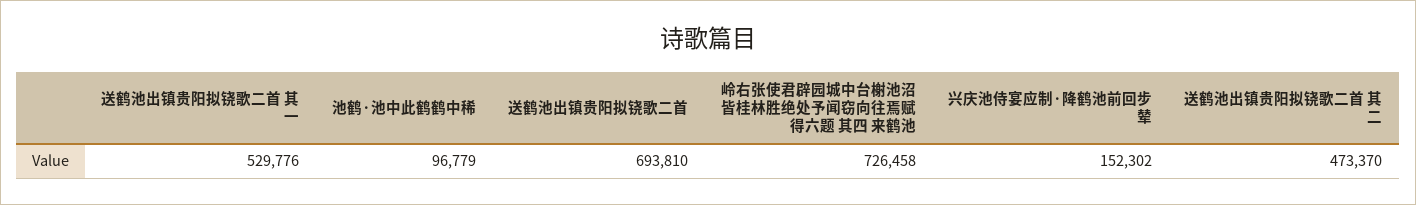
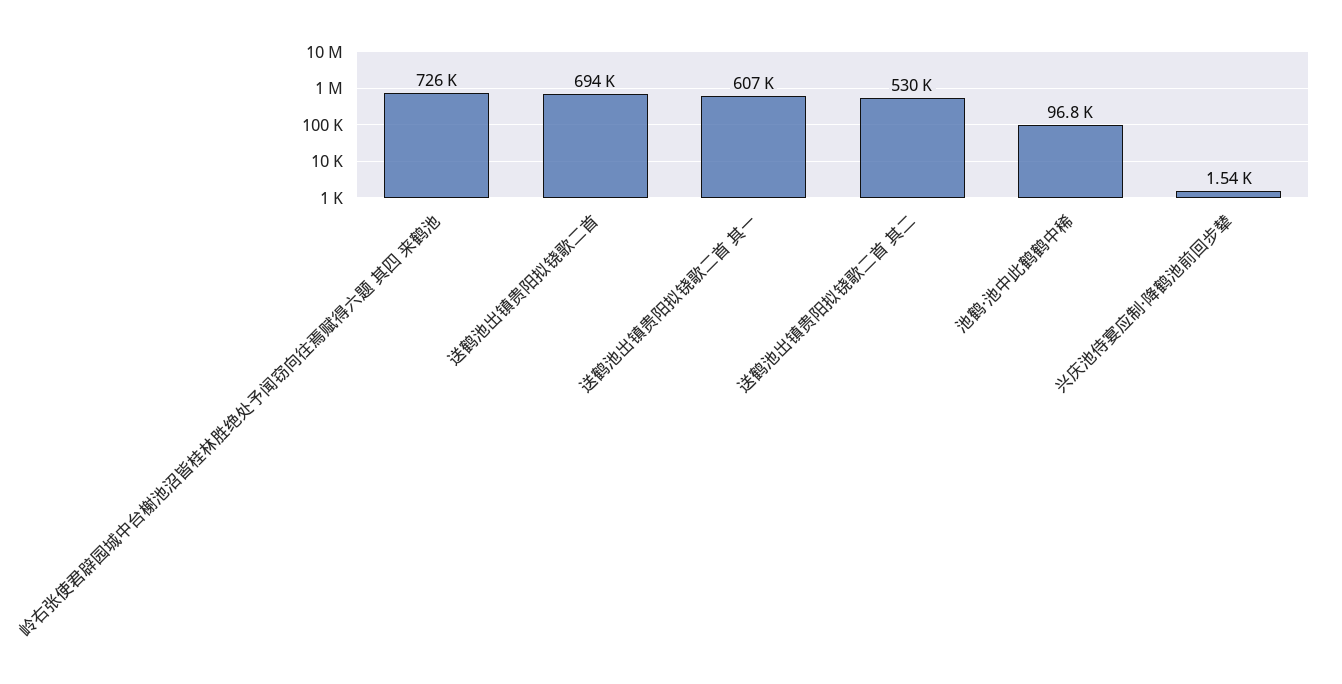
  {
-   "送鹤池出镇贵阳拟铙歌二首 其一": 529776,
+   "送鹤池出镇贵阳拟铙歌二首 其一": 607000,
    "池鹤·池中此鹤鹤中稀": 96779,
    "送鹤池出镇贵阳拟铙歌二首": 693810,
    "岭右张使君辟园城中台榭池沼皆桂林胜绝处予闻窃向往焉赋得六题 其四 来鹤池": 726458,
-   "兴庆池侍宴应制·降鹤池前回步辇": 152302,
+   "兴庆池侍宴应制·降鹤池前回步辇": 1540,
-   "送鹤池出镇贵阳拟铙歌二首 其二": 473370
+   "送鹤池出镇贵阳拟铙歌二首 其二": 530000
  }

